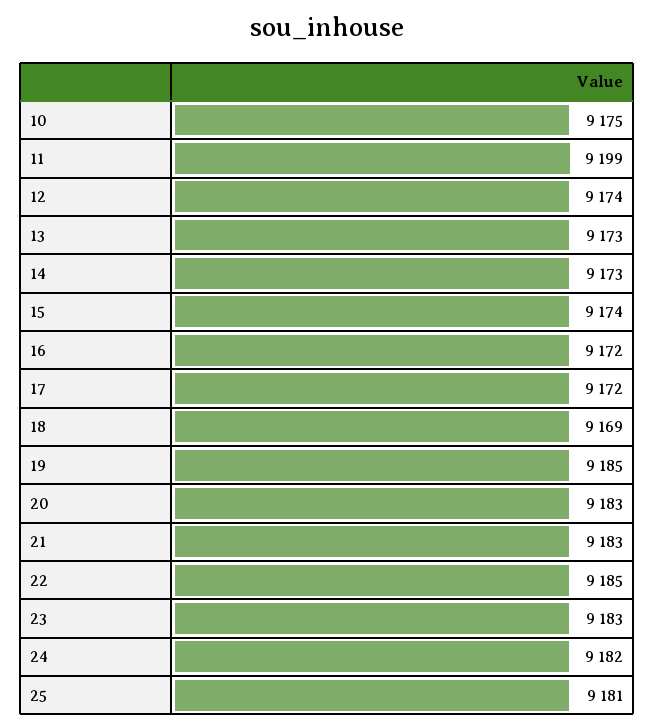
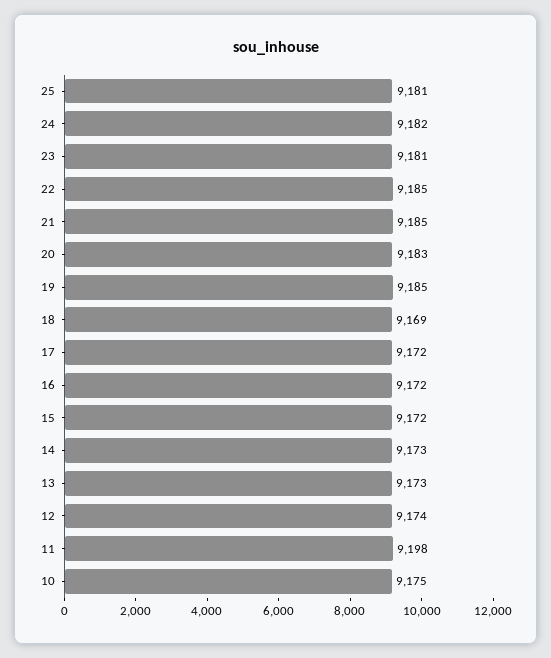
  {
    "10": 9175,
-   "11": 9199,
+   "11": 9198,
    "12": 9174,
    "13": 9173,
    "14": 9173,
-   "15": 9174,
+   "15": 9172,
    "16": 9172,
    "17": 9172,
    "18": 9169,
    "19": 9185,
    "20": 9183,
-   "21": 9183,
+   "21": 9185,
    "22": 9185,
-   "23": 9183,
+   "23": 9181,
    "24": 9182,
    "25": 9181
  }

